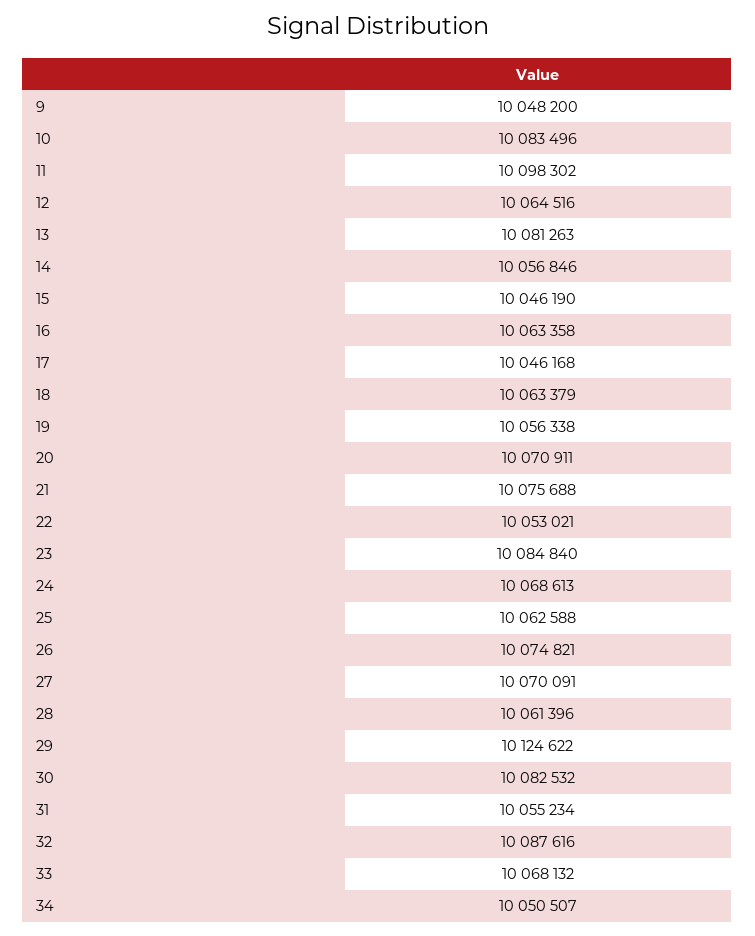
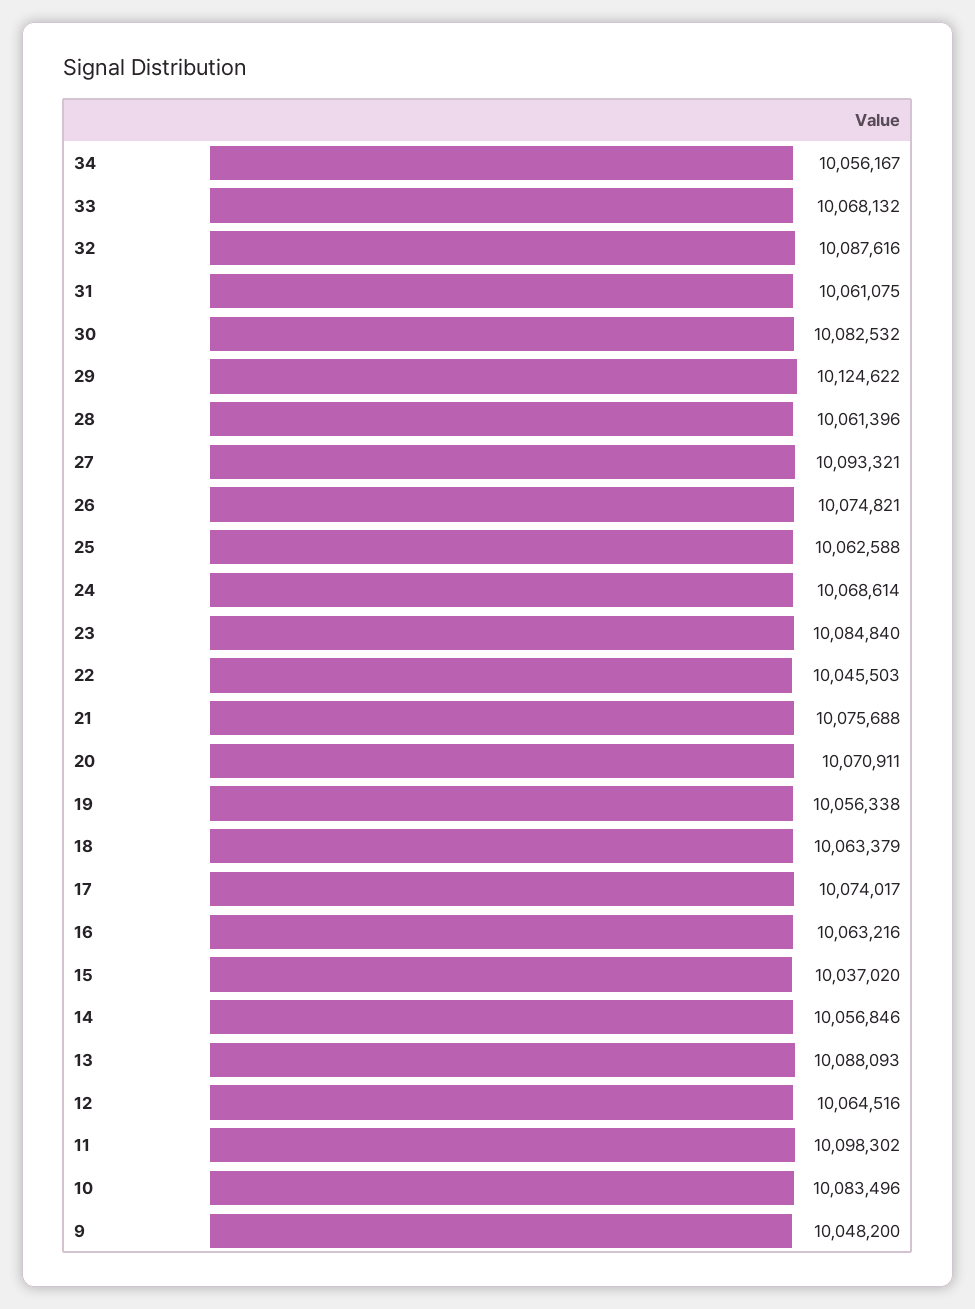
  {
    "9": 10048200,
    "10": 10083496,
    "11": 10098302,
    "12": 10064516,
-   "13": 10081263,
+   "13": 10088093,
    "14": 10056846,
-   "15": 10046190,
+   "15": 10037020,
-   "16": 10063358,
+   "16": 10063216,
-   "17": 10046168,
+   "17": 10074017,
    "18": 10063379,
    "19": 10056338,
    "20": 10070911,
    "21": 10075688,
-   "22": 10053021,
+   "22": 10045503,
    "23": 10084840,
-   "24": 10068613,
+   "24": 10068614,
    "25": 10062588,
    "26": 10074821,
-   "27": 10070091,
+   "27": 10093321,
    "28": 10061396,
    "29": 10124622,
    "30": 10082532,
-   "31": 10055234,
+   "31": 10061075,
    "32": 10087616,
    "33": 10068132,
-   "34": 10050507
+   "34": 10056167
  }

